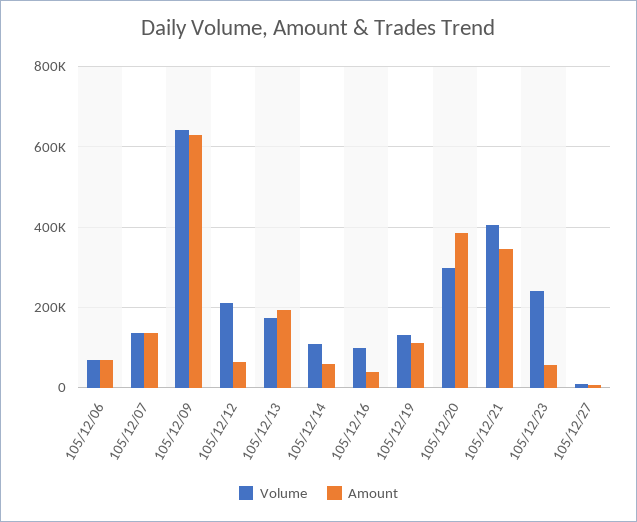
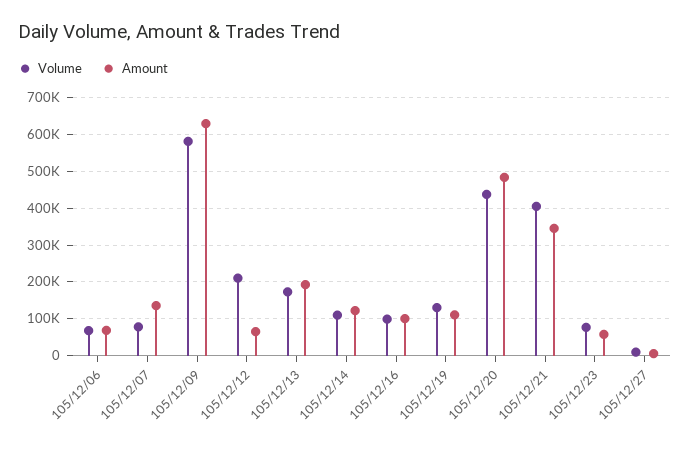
  {
    "Volume": {
      "105/12/06": 60000,
-     "105/12/07": 140000,
+     "105/12/07": 80000,
-     "105/12/09": 640000,
+     "105/12/09": 580000,
      "105/12/12": 220000,
      "105/12/13": 180000,
      "105/12/14": 120000,
      "105/12/16": 100000,
      "105/12/19": 140000,
-     "105/12/20": 300000,
+     "105/12/20": 440000,
      "105/12/21": 400000,
-     "105/12/23": 240000,
+     "105/12/23": 80000,
      "105/12/27": 20000
    },
    "Amount": {
      "105/12/06": 60000,
      "105/12/07": 140000,
      "105/12/09": 620000,
      "105/12/12": 60000,
      "105/12/13": 200000,
-     "105/12/14": 60000,
+     "105/12/14": 120000,
-     "105/12/16": 40000,
+     "105/12/16": 100000,
      "105/12/19": 120000,
-     "105/12/20": 380000,
+     "105/12/20": 480000,
      "105/12/21": 340000,
      "105/12/23": 60000,
      "105/12/27": 0
    }
  }

